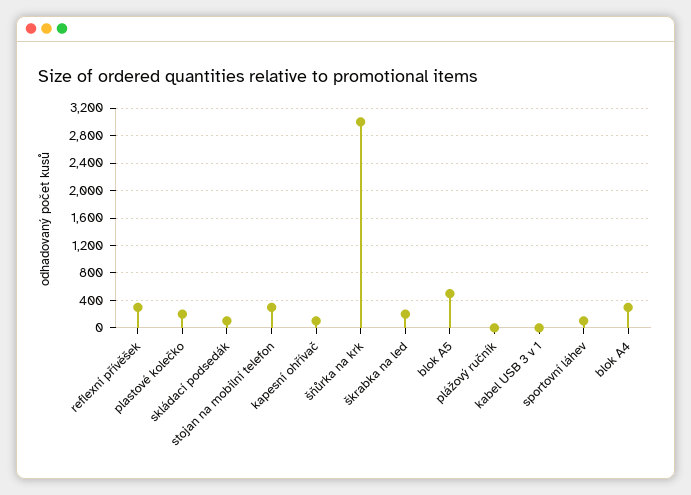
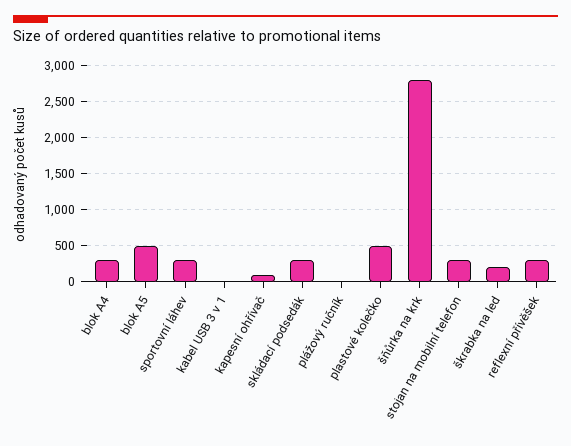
  {
    "reflexní přívěšek": 300,
-   "plastové kolečko": 200,
+   "plastové kolečko": 500,
-   "skládací podsedák": 100,
+   "skládací podsedák": 300,
    "stojan na mobilní telefon": 300,
    "kapesní ohřívač": 100,
-   "šňůrka na krk": 3000,
+   "šňůrka na krk": 2800,
    "škrabka na led": 200,
    "blok A5": 500,
    "plážový ručník": 0,
    "kabel USB 3 v 1": 0,
-   "sportovní láhev": 100,
+   "sportovní láhev": 300,
    "blok A4": 300
  }

